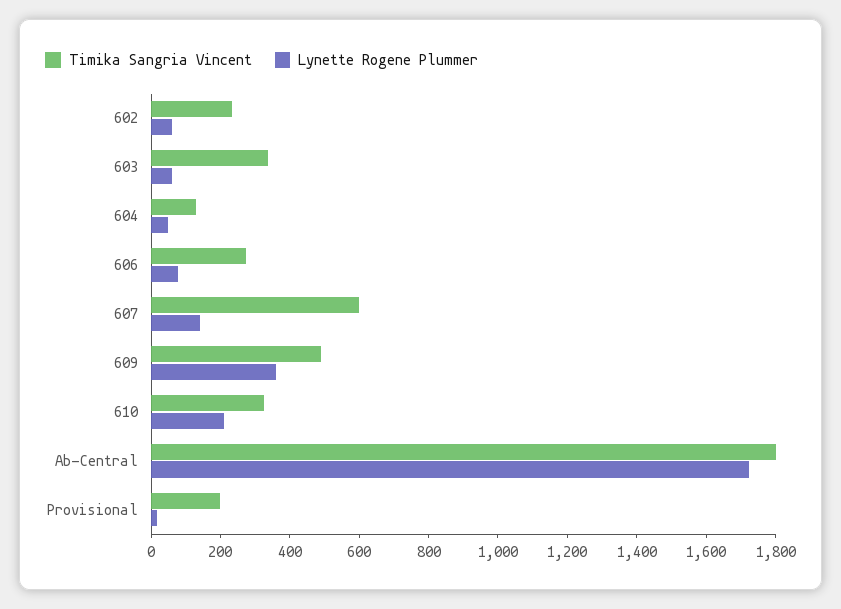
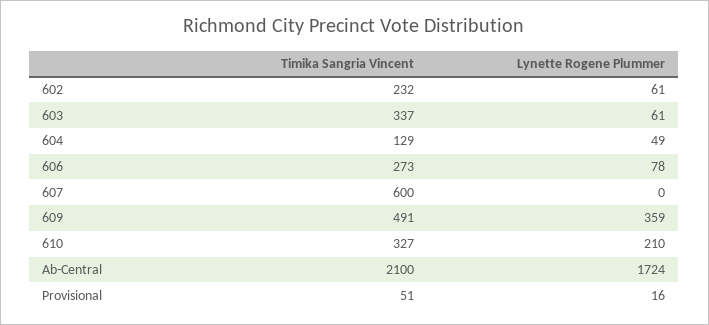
  {
    "Timika Sangria Vincent": {
      "602": 232,
      "603": 337,
      "604": 129,
      "606": 273,
      "607": 600,
      "609": 491,
      "610": 327,
-     "Ab-Central": 1800,
+     "Ab-Central": 2100,
-     "Provisional": 200
+     "Provisional": 51
    },
    "Lynette Rogene Plummer": {
      "602": 61,
      "603": 61,
      "604": 49,
      "606": 78,
-     "607": 150,
+     "607": 0,
      "609": 359,
      "610": 210,
      "Ab-Central": 1724,
      "Provisional": 16
    }
  }

